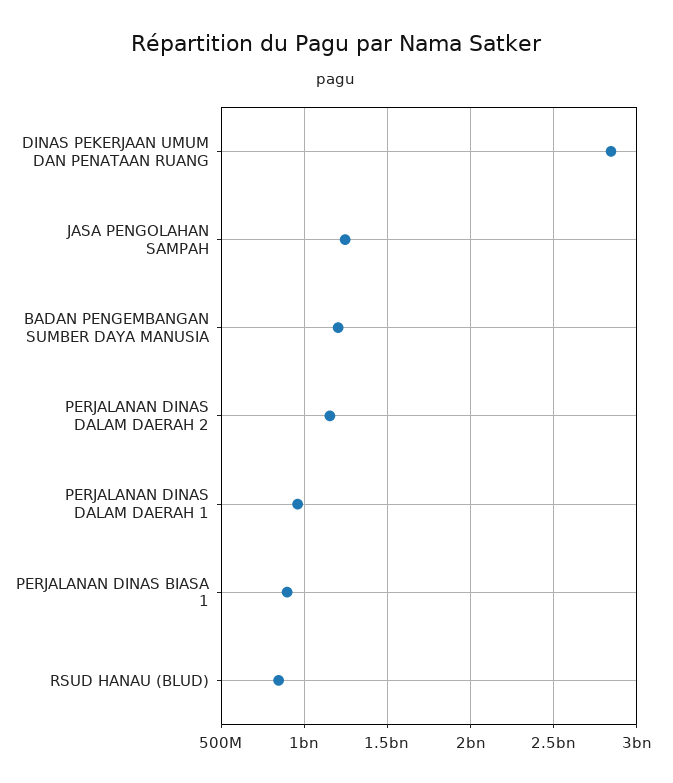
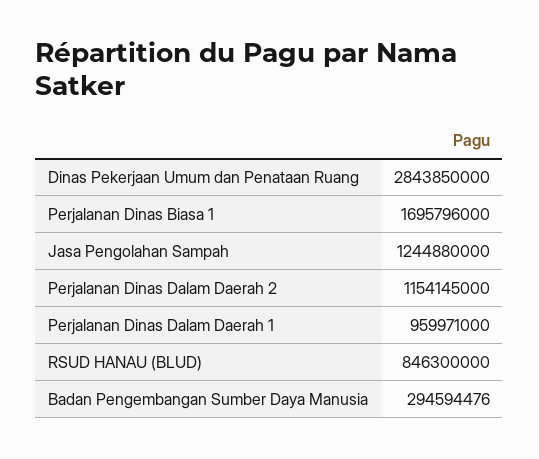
  {
    "DINAS PEKERJAAN UMUM DAN PENATAAN RUANG": 2843850000,
    "JASA PENGOLAHAN SAMPAH": 1244880000,
-   "BADAN PENGEMBANGAN SUMBER DAYA MANUSIA": 1200000000,
+   "BADAN PENGEMBANGAN SUMBER DAYA MANUSIA": 294594476,
    "PERJALANAN DINAS DALAM DAERAH 2": 1154145000,
    "PERJALANAN DINAS DALAM DAERAH 1": 959971000,
-   "PERJALANAN DINAS BIASA 1": 900000000,
+   "PERJALANAN DINAS BIASA 1": 1695796000,
    "RSUD HANAU (BLUD)": 846300000
  }

